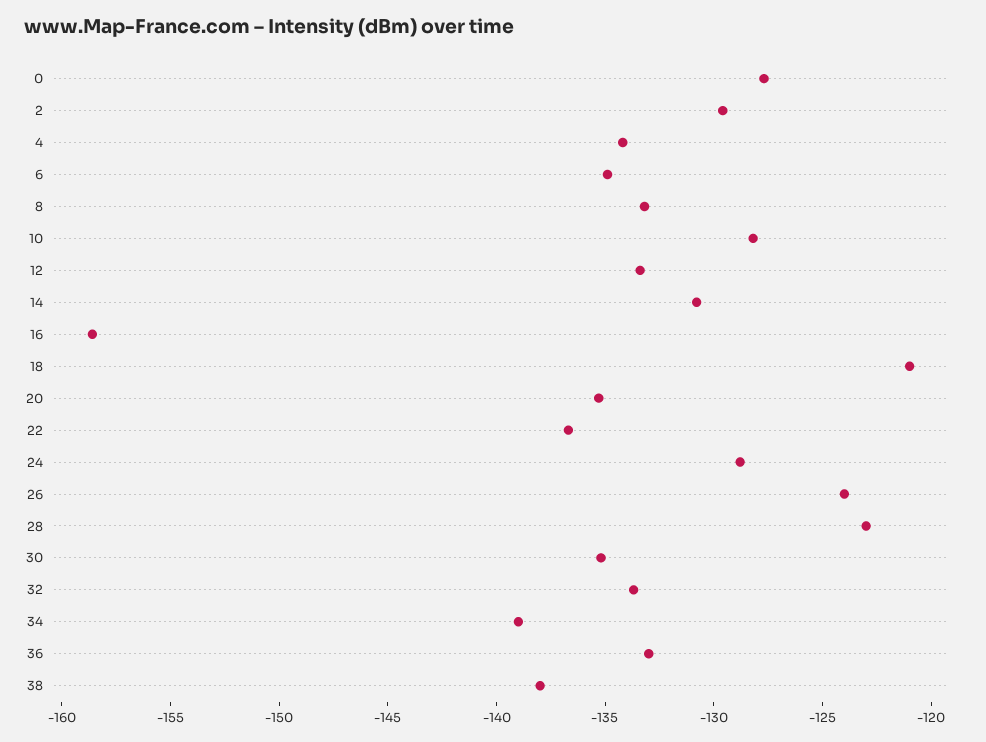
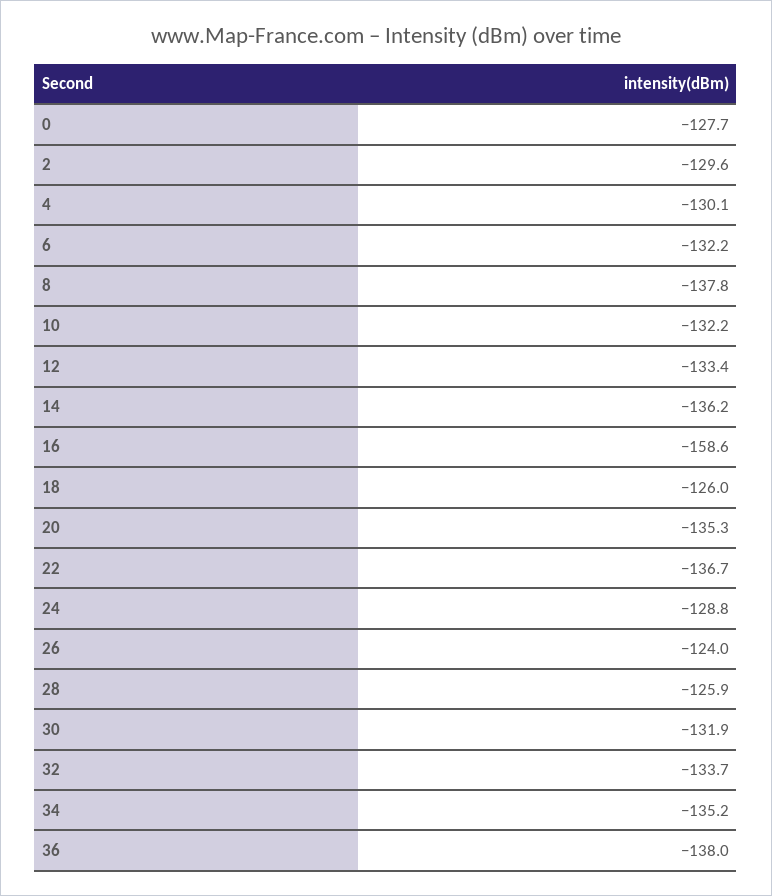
  {
    "0": -127.7,
    "2": -129.6,
-   "4": -134,
+   "4": -130.1,
-   "6": -135,
+   "6": -132.2,
-   "8": -133,
+   "8": -137.8,
-   "10": -128,
+   "10": -132.2,
    "12": -133.4,
-   "14": -131,
+   "14": -136.2,
    "16": -158.6,
-   "18": -121,
+   "18": -126,
    "20": -135.3,
    "22": -136.7,
    "24": -128.8,
    "26": -124,
-   "28": -123,
+   "28": -125.9,
-   "30": -135,
+   "30": -131.9,
    "32": -133.7,
-   "34": -139,
+   "34": -135.2,
-   "36": -133,
+   "36": -138
-   "38": -138
  }

